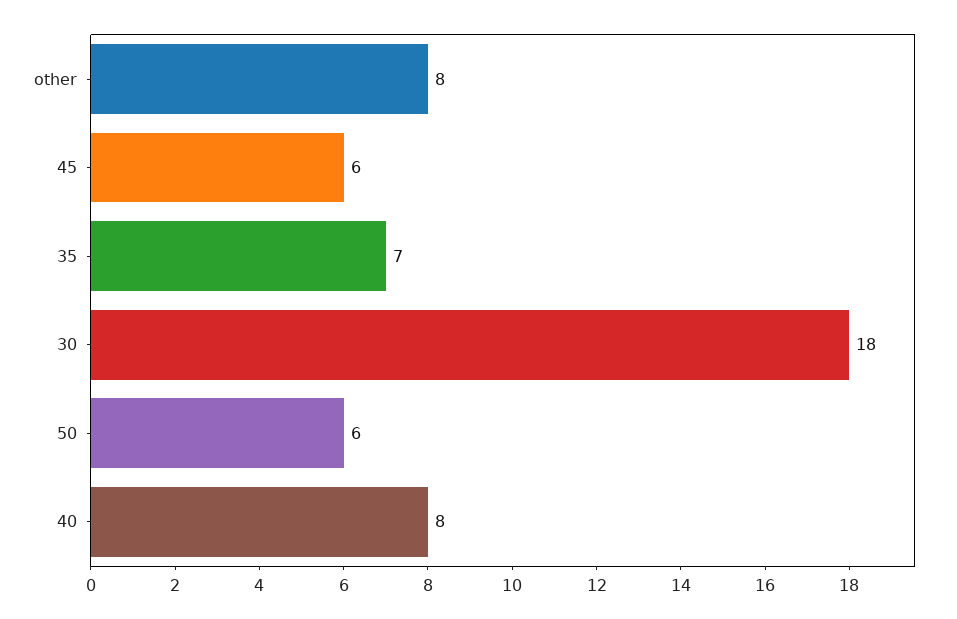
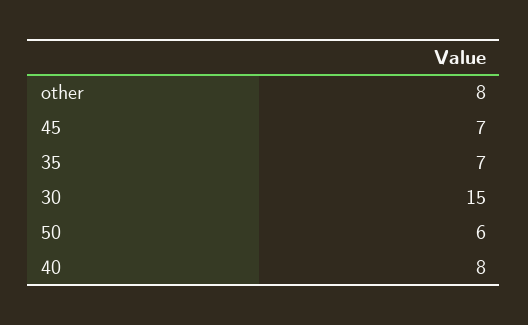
  {
    "other": 8,
-   "45": 6,
+   "45": 7,
    "35": 7,
-   "30": 18,
+   "30": 15,
    "50": 6,
    "40": 8
  }

